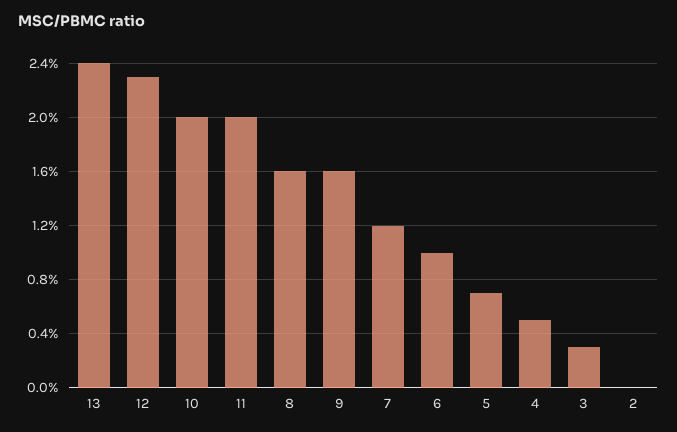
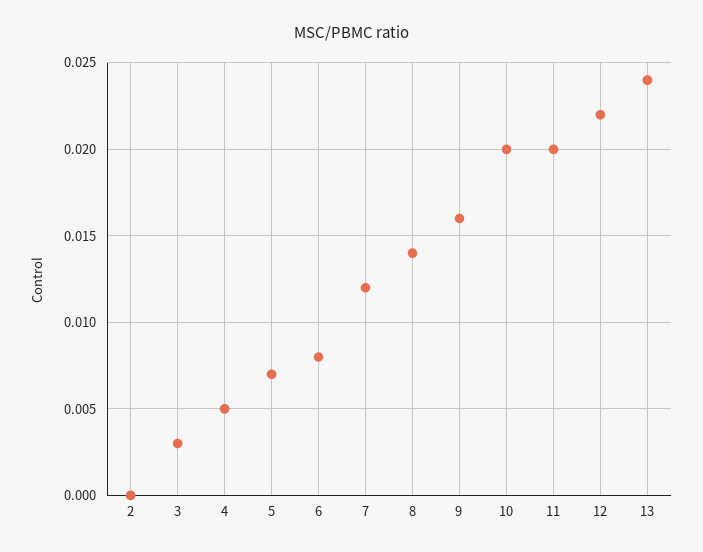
  {
    "13": 0.024,
-   "12": 0.023,
+   "12": 0.022,
    "10": 0.02,
    "11": 0.02,
-   "8": 0.016,
+   "8": 0.014,
    "9": 0.016,
    "7": 0.012,
-   "6": 0.01,
+   "6": 0.008,
    "5": 0.007,
    "4": 0.005,
    "3": 0.003,
    "2": 0
  }

